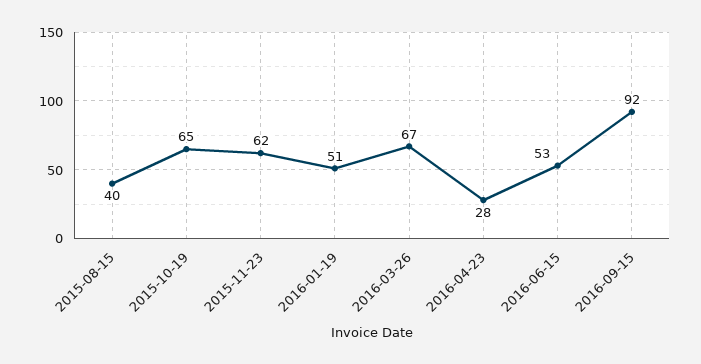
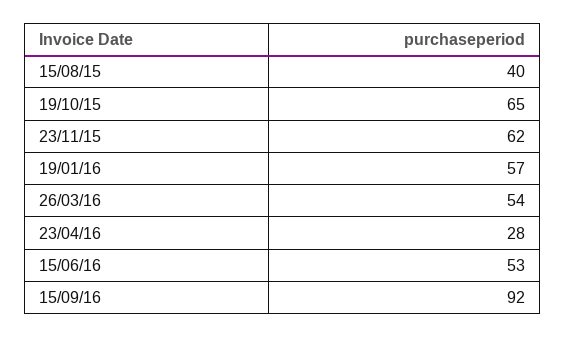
  {
    "2015-08-15": 40,
    "2015-10-19": 65,
    "2015-11-23": 62,
-   "2016-01-19": 51,
+   "2016-01-19": 57,
-   "2016-03-26": 67,
+   "2016-03-26": 54,
    "2016-04-23": 28,
    "2016-06-15": 53,
    "2016-09-15": 92
  }

